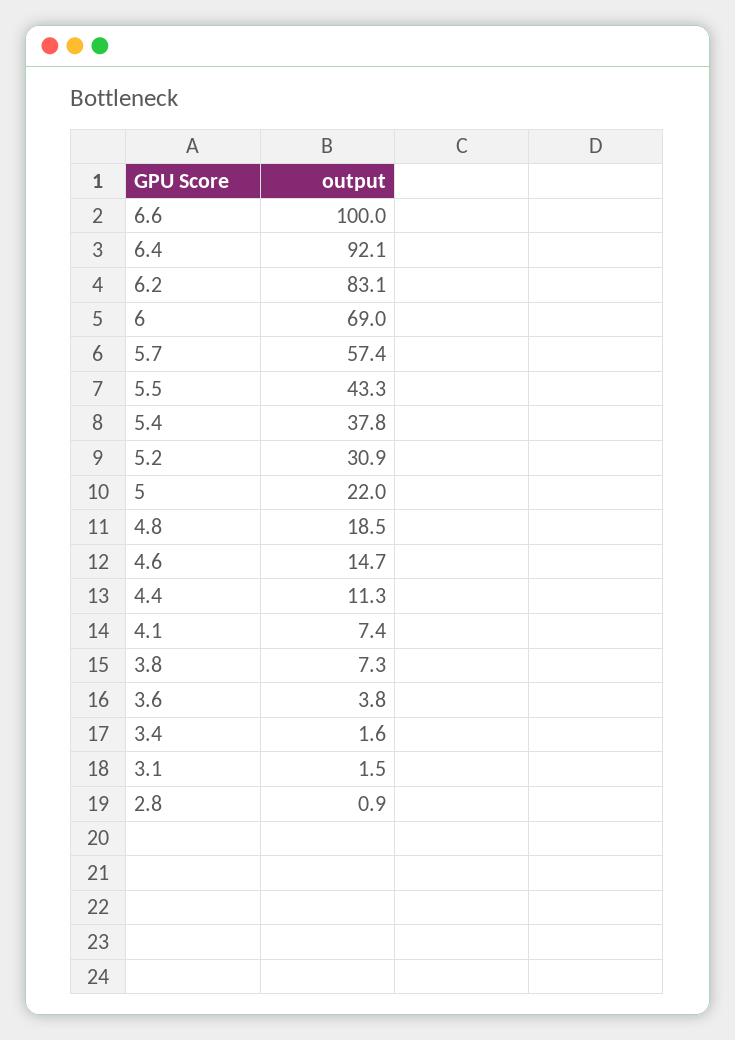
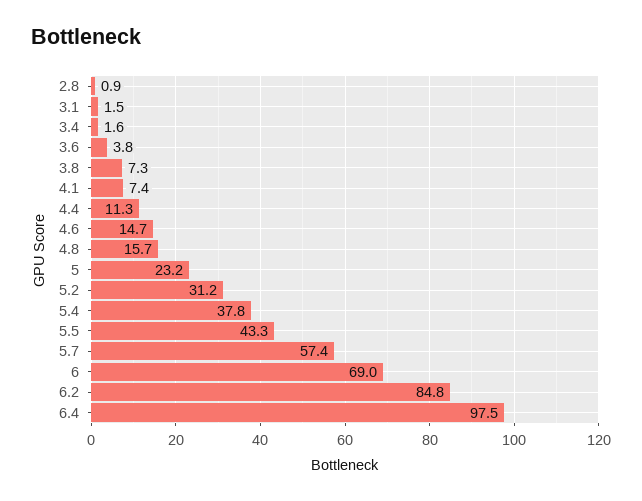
  {
-   "6.6": 100,
-   "6.4": 92.1,
+   "6.4": 97.5,
-   "6.2": 83.1,
+   "6.2": 84.8,
    "6": 69,
    "5.7": 57.4,
    "5.5": 43.3,
    "5.4": 37.8,
-   "5.2": 30.9,
+   "5.2": 31.2,
-   "5": 22,
+   "5": 23.2,
-   "4.8": 18.5,
+   "4.8": 15.7,
    "4.6": 14.7,
    "4.4": 11.3,
    "4.1": 7.4,
    "3.8": 7.3,
    "3.6": 3.8,
    "3.4": 1.6,
    "3.1": 1.5,
    "2.8": 0.9
  }

